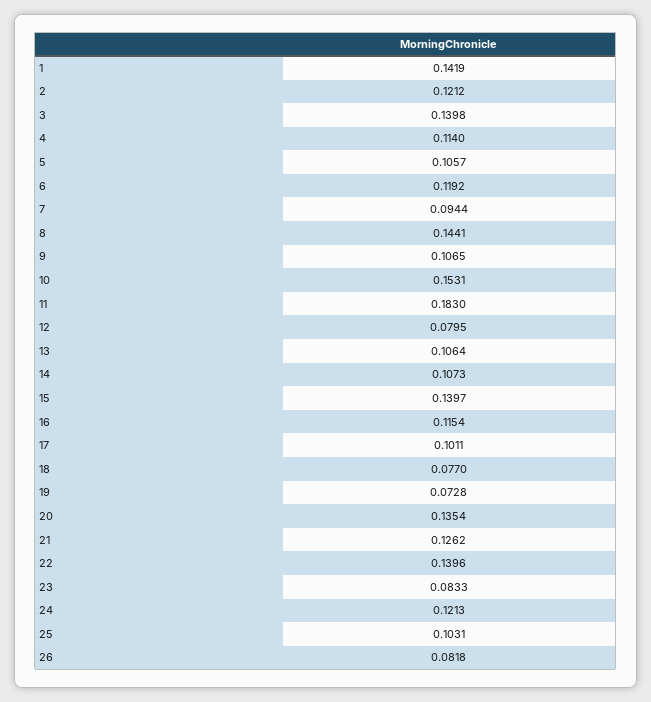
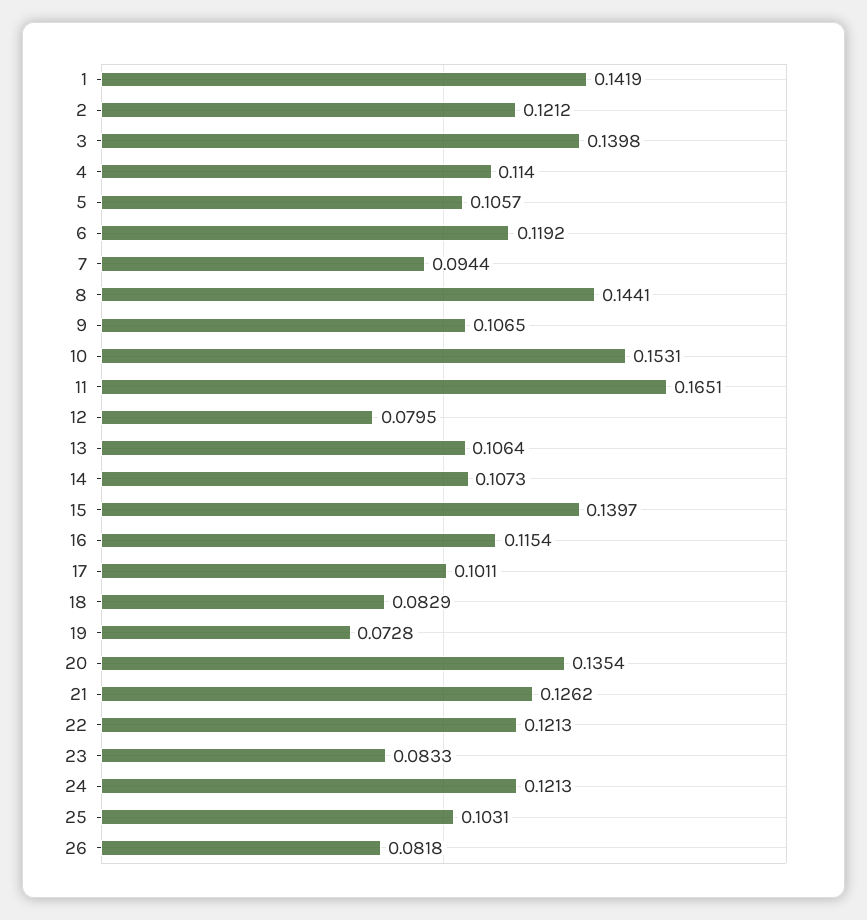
  {
    "1": 0.1419,
    "2": 0.1212,
    "3": 0.1398,
    "4": 0.114,
    "5": 0.1057,
    "6": 0.1192,
    "7": 0.0944,
    "8": 0.1441,
    "9": 0.1065,
    "10": 0.1531,
-   "11": 0.183,
+   "11": 0.1651,
    "12": 0.0795,
    "13": 0.1064,
    "14": 0.1073,
    "15": 0.1397,
    "16": 0.1154,
    "17": 0.1011,
-   "18": 0.077,
+   "18": 0.0829,
    "19": 0.0728,
    "20": 0.1354,
    "21": 0.1262,
-   "22": 0.1396,
+   "22": 0.1213,
    "23": 0.0833,
    "24": 0.1213,
    "25": 0.1031,
    "26": 0.0818
  }

